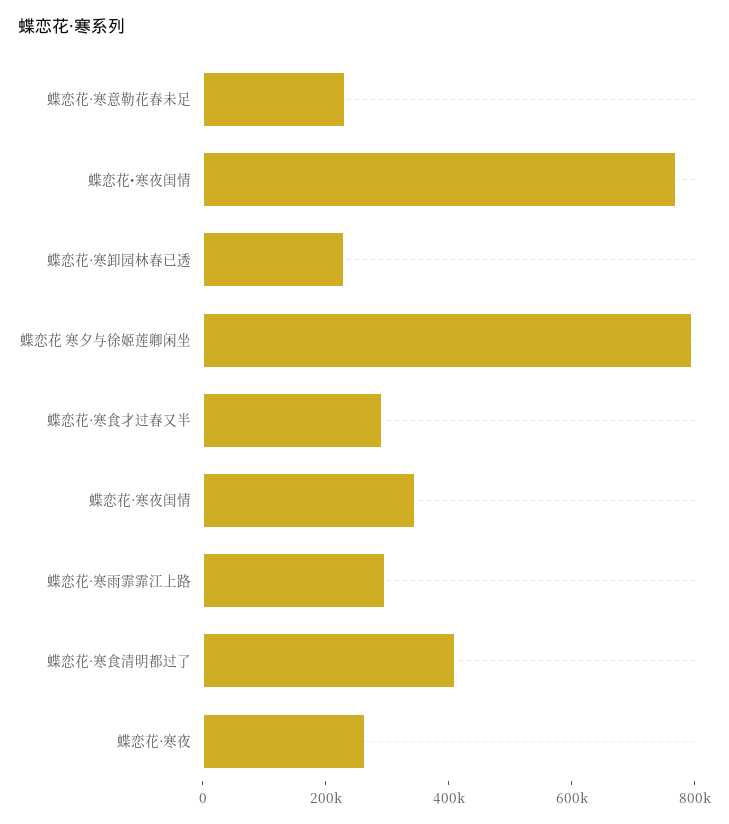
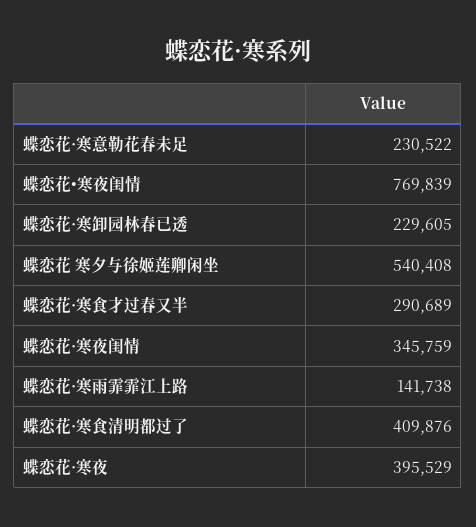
  {
    "蝶恋花·寒意勒花春未足": 230522,
    "蝶恋花•寒夜闺情": 769839,
    "蝶恋花·寒卸园林春已透": 229605,
-   "蝶恋花 寒夕与徐姬莲卿闲坐": 800000,
+   "蝶恋花 寒夕与徐姬莲卿闲坐": 540408,
    "蝶恋花·寒食才过春又半": 290689,
    "蝶恋花·寒夜闺情": 345759,
-   "蝶恋花·寒雨霏霏江上路": 300000,
+   "蝶恋花·寒雨霏霏江上路": 141738,
    "蝶恋花·寒食清明都过了": 409876,
-   "蝶恋花·寒夜": 250000
+   "蝶恋花·寒夜": 395529
  }

